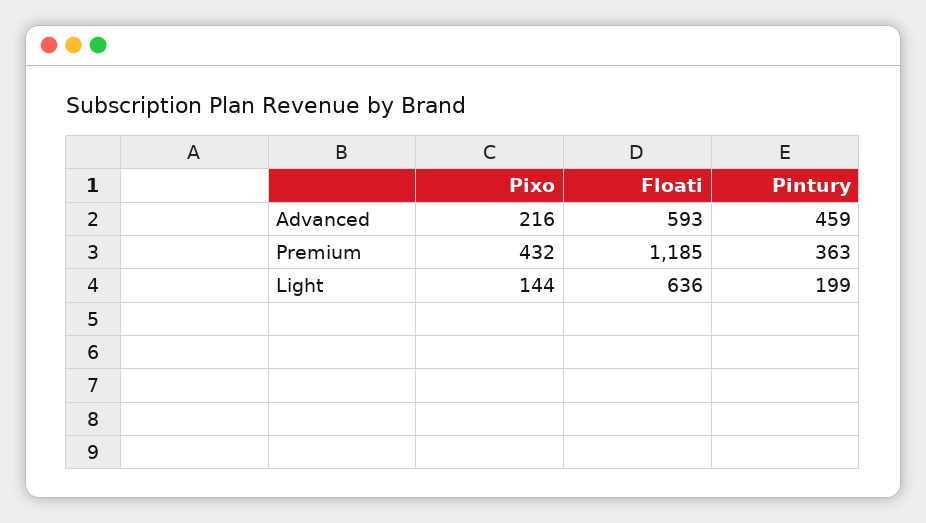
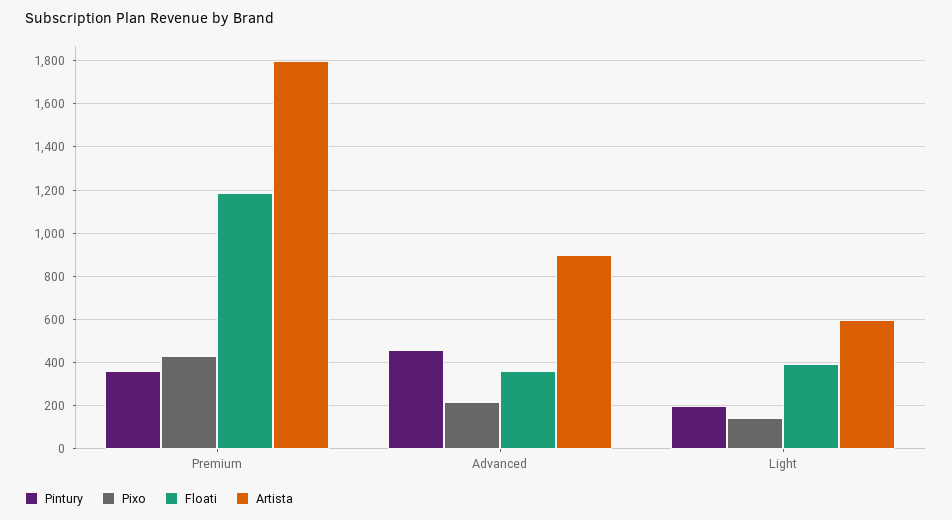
  {
    "Pixo": {
      "Advanced": 216,
      "Premium": 432,
      "Light": 144
    },
    "Floati": {
-     "Advanced": 593,
+     "Advanced": 350,
      "Premium": 1185,
-     "Light": 636
+     "Light": 400
    },
    "Pintury": {
      "Advanced": 459,
      "Premium": 363,
      "Light": 199
-   }
+   },
+   "Artista": {
+     "Premium": 1800,
+     "Advanced": 900,
+     "Light": 600
+   }
  }

